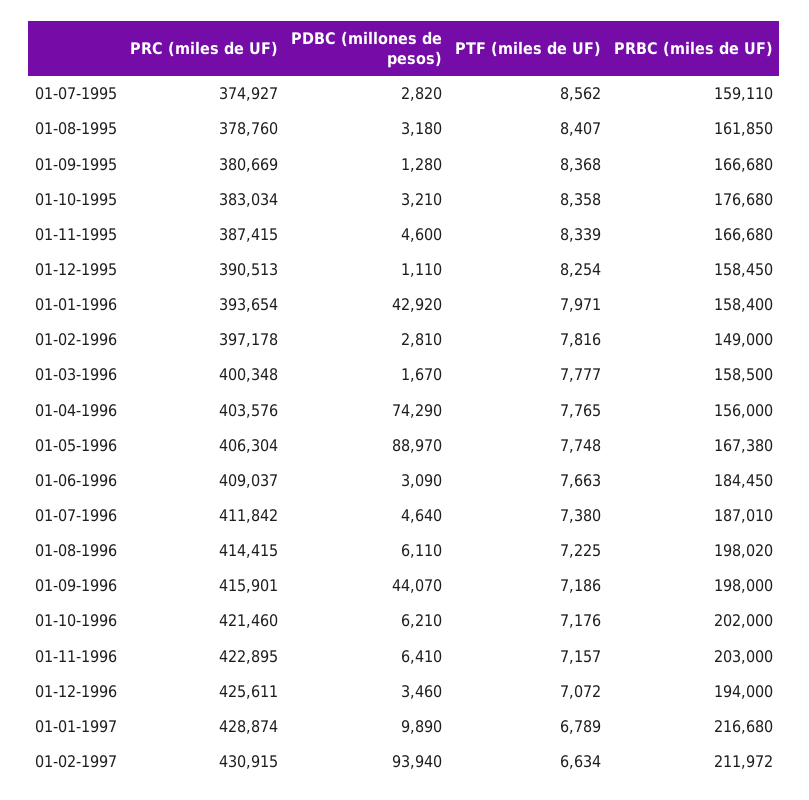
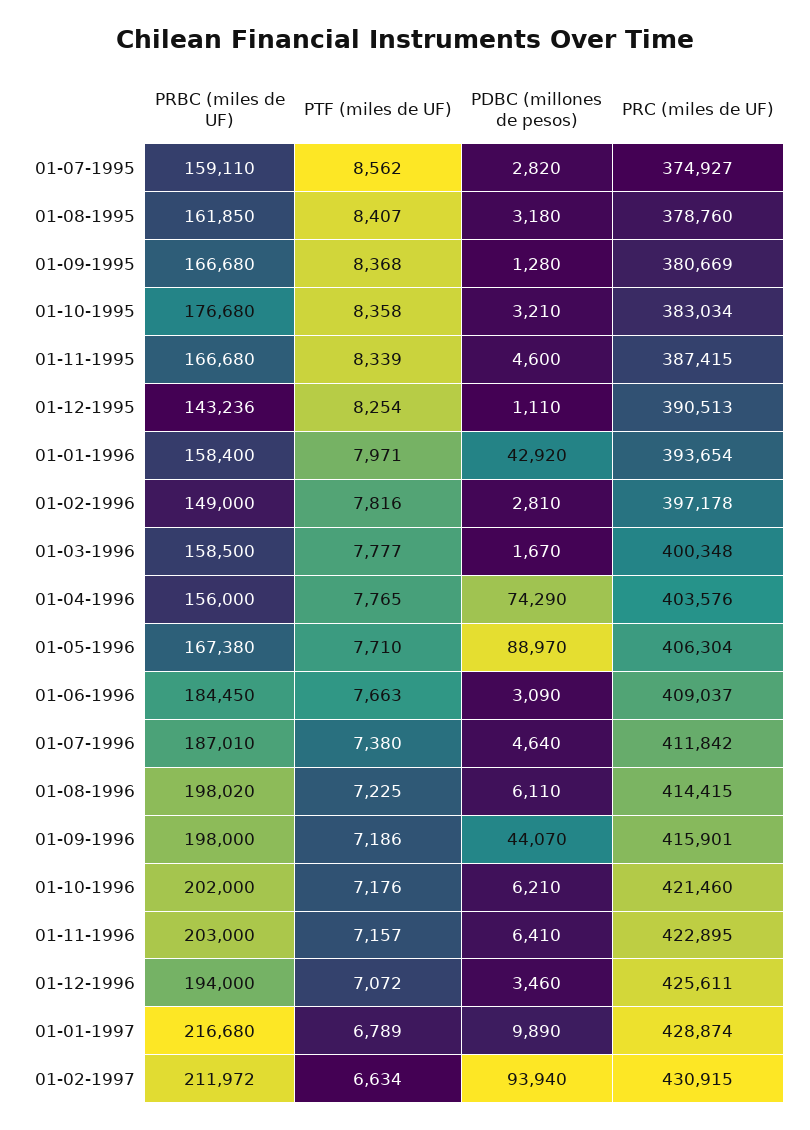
  {
    "PRC (miles de UF)": {
      "01-07-1995": 374927,
      "01-08-1995": 378760,
      "01-09-1995": 380669,
      "01-10-1995": 383034,
      "01-11-1995": 387415,
      "01-12-1995": 390513,
      "01-01-1996": 393654,
      "01-02-1996": 397178,
      "01-03-1996": 400348,
      "01-04-1996": 403576,
      "01-05-1996": 406304,
      "01-06-1996": 409037,
      "01-07-1996": 411842,
      "01-08-1996": 414415,
      "01-09-1996": 415901,
      "01-10-1996": 421460,
      "01-11-1996": 422895,
      "01-12-1996": 425611,
      "01-01-1997": 428874,
      "01-02-1997": 430915
    },
    "PDBC (millones de pesos)": {
      "01-07-1995": 2820,
      "01-08-1995": 3180,
      "01-09-1995": 1280,
      "01-10-1995": 3210,
      "01-11-1995": 4600,
      "01-12-1995": 1110,
      "01-01-1996": 42920,
      "01-02-1996": 2810,
      "01-03-1996": 1670,
      "01-04-1996": 74290,
      "01-05-1996": 88970,
      "01-06-1996": 3090,
      "01-07-1996": 4640,
      "01-08-1996": 6110,
      "01-09-1996": 44070,
      "01-10-1996": 6210,
      "01-11-1996": 6410,
      "01-12-1996": 3460,
      "01-01-1997": 9890,
      "01-02-1997": 93940
    },
    "PTF (miles de UF)": {
      "01-07-1995": 8562,
      "01-08-1995": 8407,
      "01-09-1995": 8368,
      "01-10-1995": 8358,
      "01-11-1995": 8339,
      "01-12-1995": 8254,
      "01-01-1996": 7971,
      "01-02-1996": 7816,
      "01-03-1996": 7777,
      "01-04-1996": 7765,
-     "01-05-1996": 7748,
+     "01-05-1996": 7710,
      "01-06-1996": 7663,
      "01-07-1996": 7380,
      "01-08-1996": 7225,
      "01-09-1996": 7186,
      "01-10-1996": 7176,
      "01-11-1996": 7157,
      "01-12-1996": 7072,
      "01-01-1997": 6789,
      "01-02-1997": 6634
    },
    "PRBC (miles de UF)": {
      "01-07-1995": 159110,
      "01-08-1995": 161850,
      "01-09-1995": 166680,
      "01-10-1995": 176680,
      "01-11-1995": 166680,
-     "01-12-1995": 158450,
+     "01-12-1995": 143236,
      "01-01-1996": 158400,
      "01-02-1996": 149000,
      "01-03-1996": 158500,
      "01-04-1996": 156000,
      "01-05-1996": 167380,
      "01-06-1996": 184450,
      "01-07-1996": 187010,
      "01-08-1996": 198020,
      "01-09-1996": 198000,
      "01-10-1996": 202000,
      "01-11-1996": 203000,
      "01-12-1996": 194000,
      "01-01-1997": 216680,
      "01-02-1997": 211972
    }
  }

